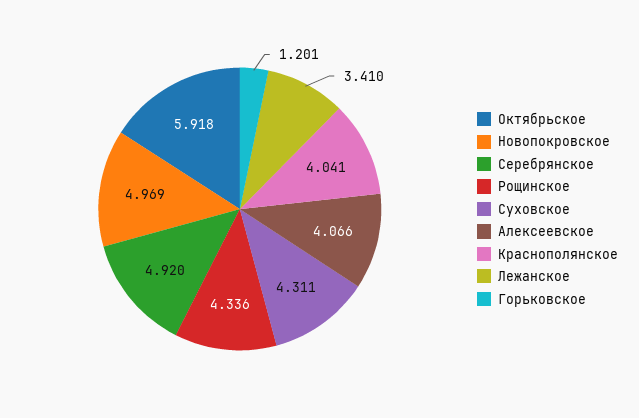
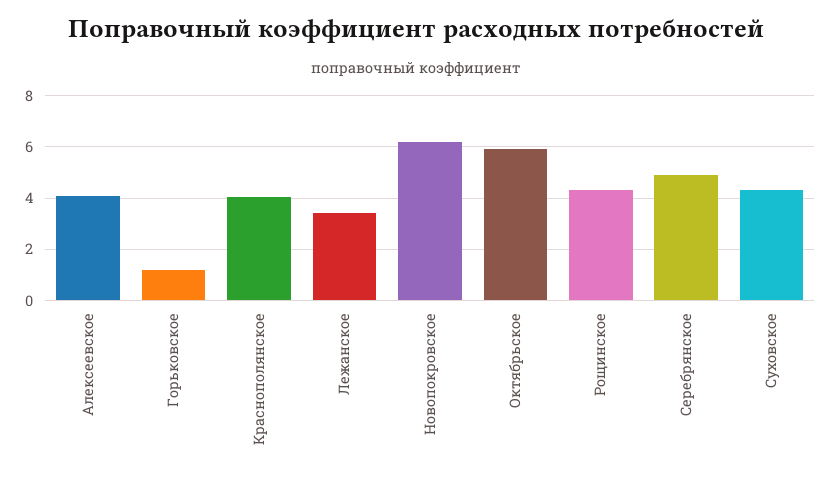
  {
    "Октябрьское": 5.918,
-   "Новопокровское": 4.969,
+   "Новопокровское": 6.25,
    "Серебрянское": 4.92,
    "Рощинское": 4.336,
    "Суховское": 4.311,
    "Алексеевское": 4.066,
    "Краснополянское": 4.041,
    "Лежанское": 3.41,
    "Горьковское": 1.201
  }

